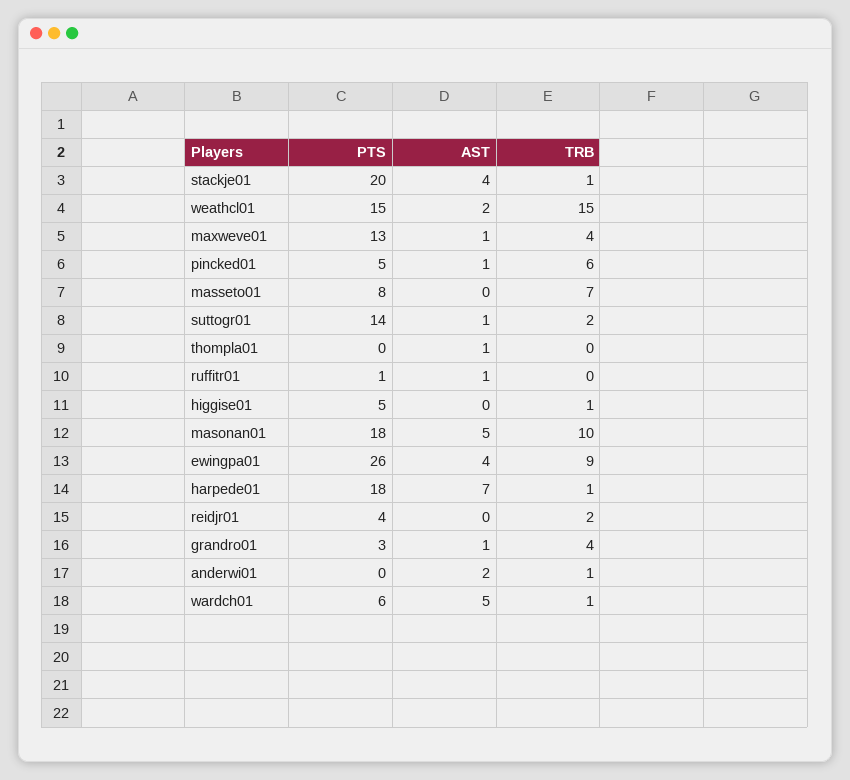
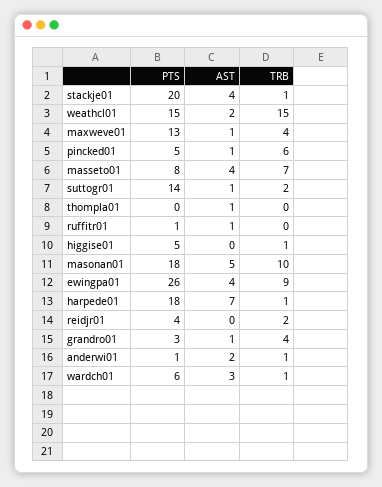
  {
    "PTS": {
      "stackje01": 20,
      "weathcl01": 15,
      "maxweve01": 13,
      "pincked01": 5,
      "masseto01": 8,
      "suttogr01": 14,
      "thompla01": 0,
      "ruffitr01": 1,
      "higgise01": 5,
      "masonan01": 18,
      "ewingpa01": 26,
      "harpede01": 18,
      "reidjr01": 4,
      "grandro01": 3,
-     "anderwi01": 0,
+     "anderwi01": 1,
      "wardch01": 6
    },
    "AST": {
      "stackje01": 4,
      "weathcl01": 2,
      "maxweve01": 1,
      "pincked01": 1,
-     "masseto01": 0,
+     "masseto01": 4,
      "suttogr01": 1,
      "thompla01": 1,
      "ruffitr01": 1,
      "higgise01": 0,
      "masonan01": 5,
      "ewingpa01": 4,
      "harpede01": 7,
      "reidjr01": 0,
      "grandro01": 1,
      "anderwi01": 2,
-     "wardch01": 5
+     "wardch01": 3
    },
    "TRB": {
      "stackje01": 1,
      "weathcl01": 15,
      "maxweve01": 4,
      "pincked01": 6,
      "masseto01": 7,
      "suttogr01": 2,
      "thompla01": 0,
      "ruffitr01": 0,
      "higgise01": 1,
      "masonan01": 10,
      "ewingpa01": 9,
      "harpede01": 1,
      "reidjr01": 2,
      "grandro01": 4,
      "anderwi01": 1,
      "wardch01": 1
    }
  }

